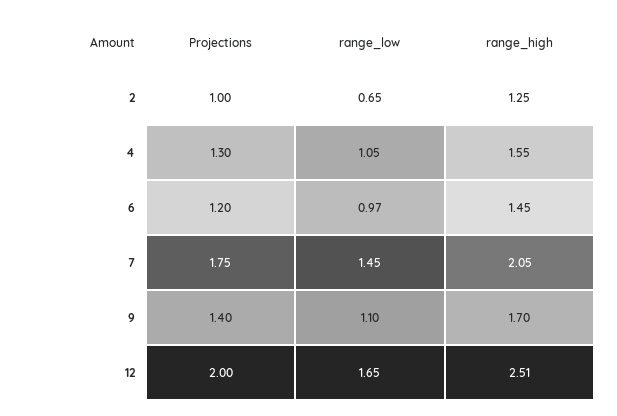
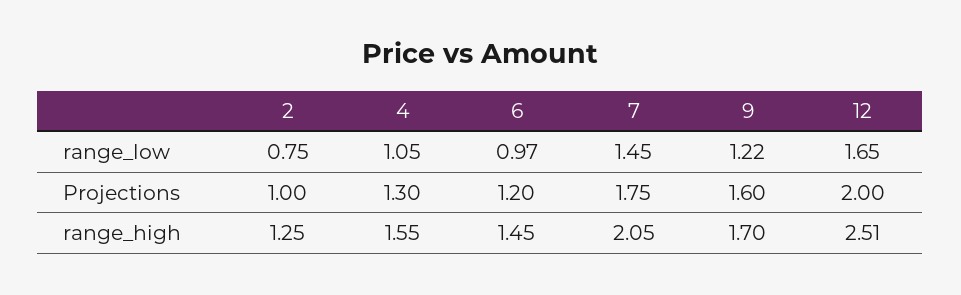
  {
    "Projections": {
      "2": 1,
      "4": 1.3,
      "6": 1.2,
      "7": 1.75,
-     "9": 1.4,
+     "9": 1.6,
      "12": 2
    },
    "range_low": {
-     "2": 0.65,
+     "2": 0.75,
      "4": 1.05,
      "6": 0.97,
      "7": 1.45,
-     "9": 1.1,
+     "9": 1.22,
      "12": 1.65
    },
    "range_high": {
      "2": 1.25,
      "4": 1.55,
      "6": 1.45,
      "7": 2.05,
      "9": 1.7,
      "12": 2.51
    }
  }

